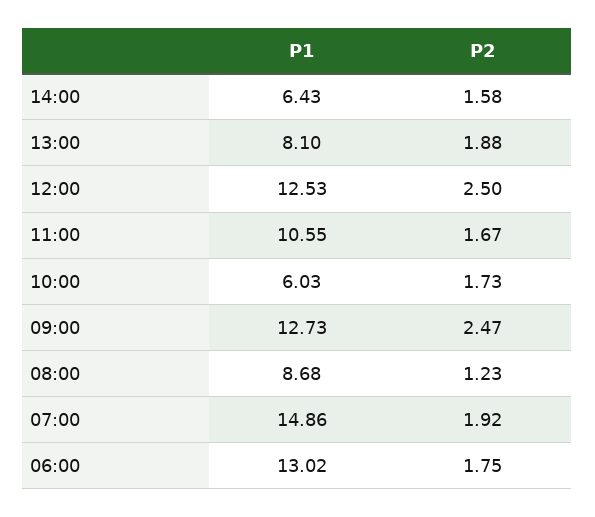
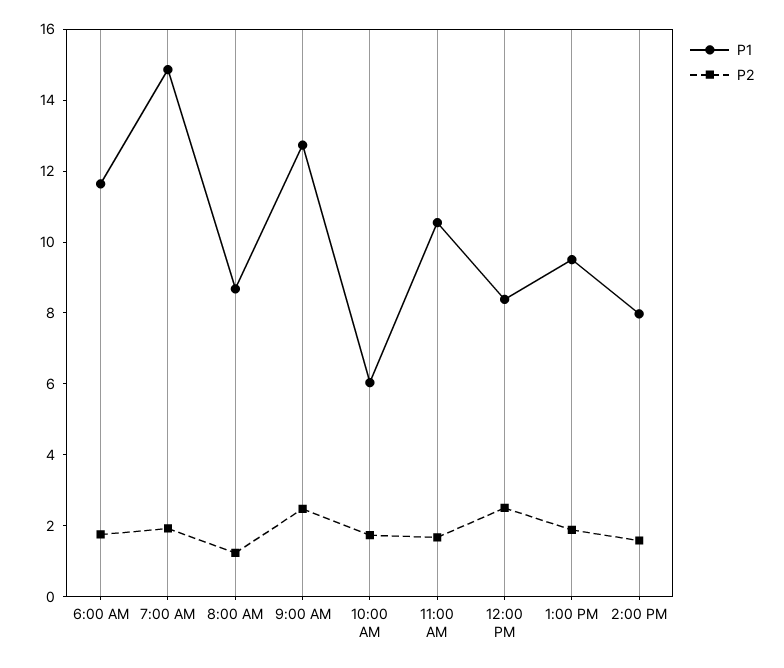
  {
    "P1": {
-     "14:00": 6.43,
+     "14:00": 8,
-     "13:00": 8.1,
+     "13:00": 9.5,
-     "12:00": 12.53,
+     "12:00": 8.5,
      "11:00": 10.55,
      "10:00": 6.03,
      "09:00": 12.73,
      "08:00": 8.68,
      "07:00": 14.86,
-     "06:00": 13.02
+     "06:00": 11.5
    },
    "P2": {
      "14:00": 1.58,
      "13:00": 1.88,
      "12:00": 2.5,
      "11:00": 1.67,
      "10:00": 1.73,
      "09:00": 2.47,
      "08:00": 1.23,
      "07:00": 1.92,
      "06:00": 1.75
    }
  }

